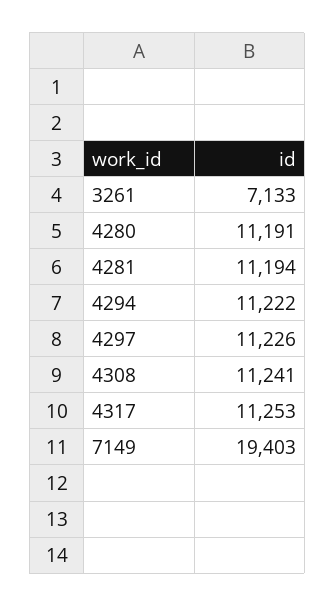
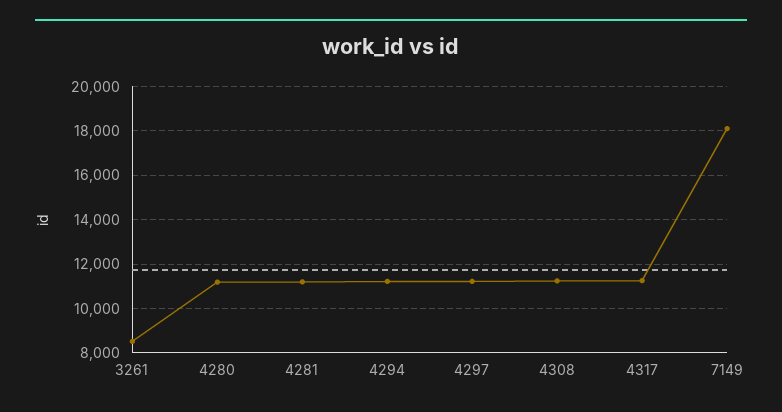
  {
-   "3261": 7133,
+   "3261": 8500,
    "4280": 11191,
    "4281": 11194,
    "4294": 11222,
    "4297": 11226,
    "4308": 11241,
    "4317": 11253,
-   "7149": 19403
+   "7149": 18000
  }

